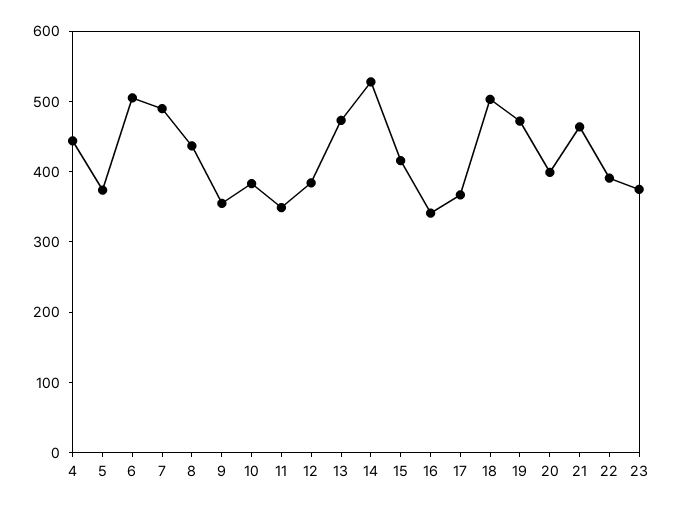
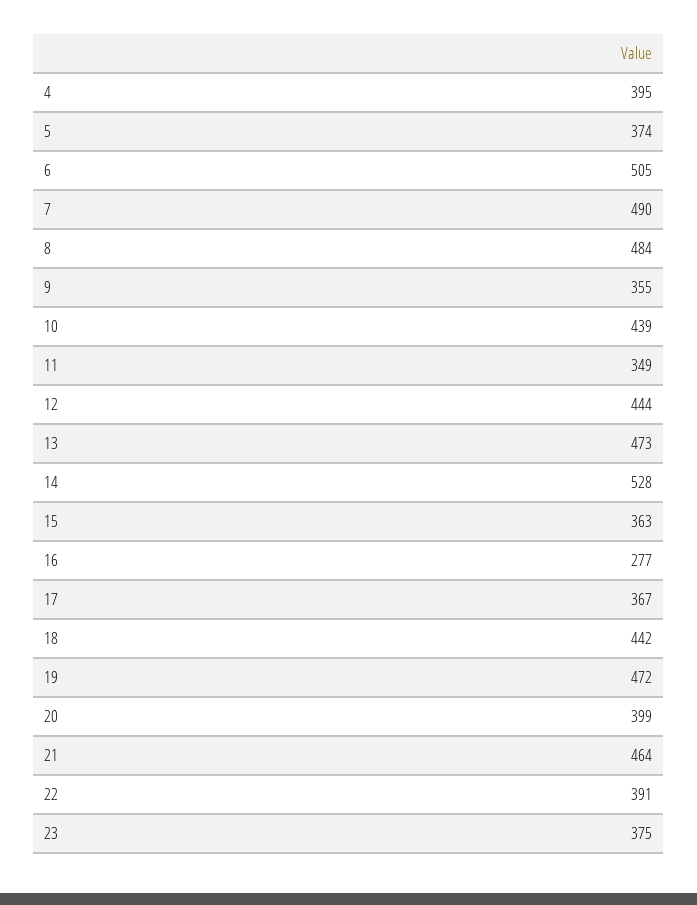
  {
-   "4": 440,
+   "4": 395,
    "5": 374,
    "6": 505,
    "7": 490,
-   "8": 440,
+   "8": 484,
    "9": 355,
-   "10": 380,
+   "10": 439,
    "11": 349,
-   "12": 380,
+   "12": 444,
    "13": 473,
    "14": 528,
-   "15": 420,
+   "15": 363,
-   "16": 340,
+   "16": 277,
    "17": 367,
-   "18": 500,
+   "18": 442,
    "19": 472,
    "20": 399,
    "21": 464,
    "22": 391,
    "23": 375
  }

